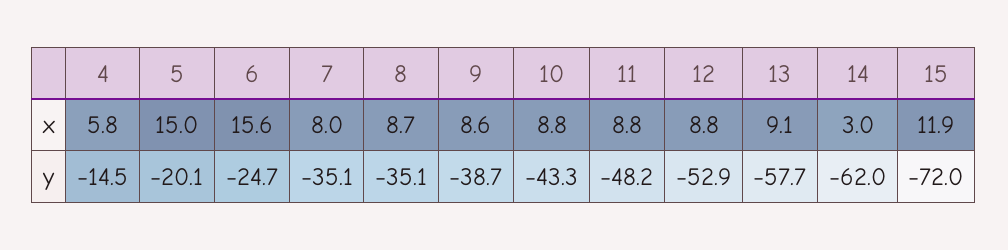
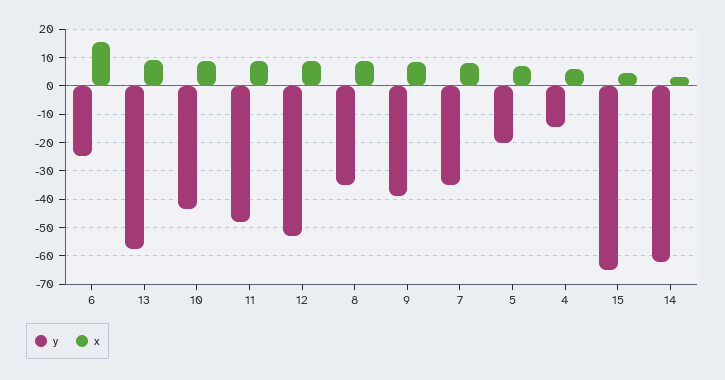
  {
    "x": {
      "4": 5.8,
-     "5": 15,
+     "5": 7.5,
      "6": 15.6,
      "7": 8,
      "8": 8.7,
      "9": 8.6,
      "10": 8.8,
      "11": 8.8,
      "12": 8.8,
      "13": 9.1,
      "14": 3,
-     "15": 11.9
+     "15": 5
    },
    "y": {
      "4": -14.5,
      "5": -20.1,
      "6": -24.7,
      "7": -35.1,
      "8": -35.1,
      "9": -38.7,
      "10": -43.3,
      "11": -48.2,
      "12": -52.9,
      "13": -57.7,
      "14": -62,
-     "15": -72
+     "15": -65
    }
  }

